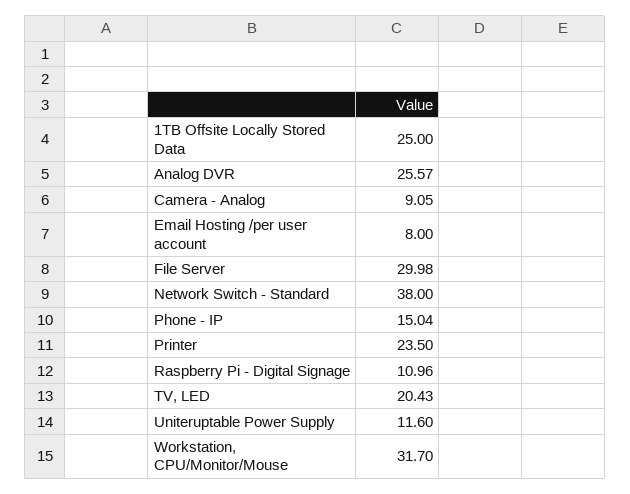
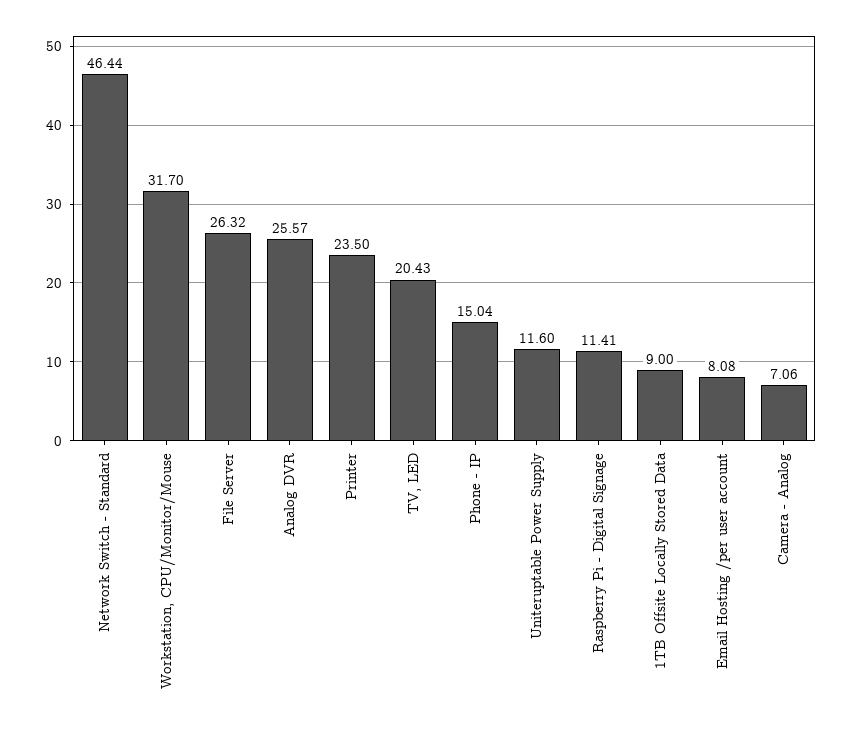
  {
-   "1TB Offsite Locally Stored Data": 25,
+   "1TB Offsite Locally Stored Data": 9,
    "Analog DVR": 25.57,
-   "Camera - Analog": 9.05,
+   "Camera - Analog": 7.06,
-   "Email Hosting /per user account": 8,
+   "Email Hosting /per user account": 8.08,
-   "File Server": 29.98,
+   "File Server": 26.32,
-   "Network Switch - Standard": 38,
+   "Network Switch - Standard": 46.44,
    "Phone - IP": 15.04,
    "Printer": 23.5,
-   "Raspberry Pi - Digital Signage": 10.96,
+   "Raspberry Pi - Digital Signage": 11.41,
    "TV, LED": 20.43,
    "Uniteruptable Power Supply": 11.6,
    "Workstation, CPU/Monitor/Mouse": 31.7
  }

